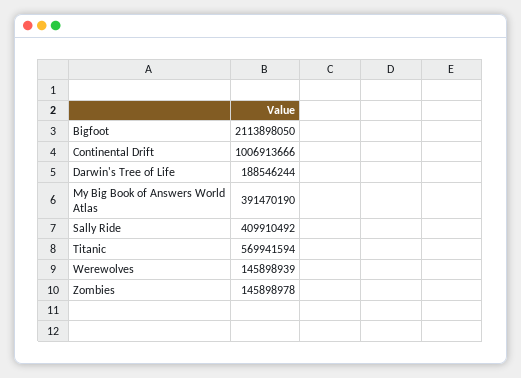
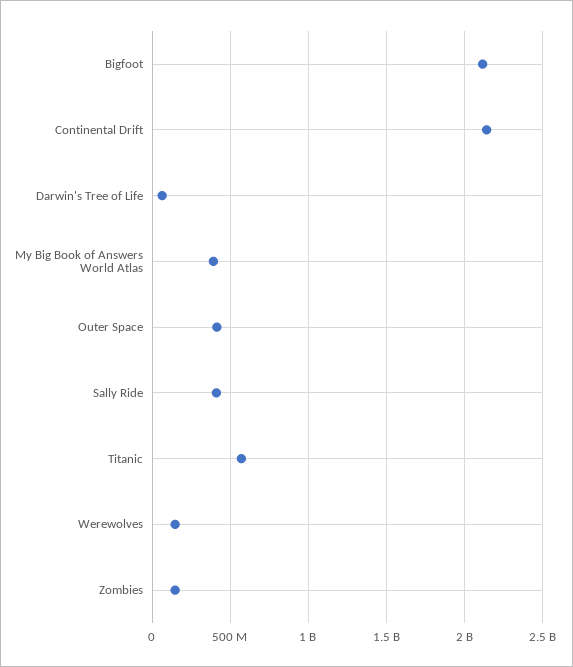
  {
    "Bigfoot": 2113898050,
-   "Continental Drift": 1006913666,
+   "Continental Drift": 2150000000,
-   "Darwin's Tree of Life": 188546244,
+   "Darwin's Tree of Life": 50000000,
    "My Big Book of Answers World Atlas": 391470190,
    "Sally Ride": 409910492,
    "Titanic": 569941594,
    "Werewolves": 145898939,
-   "Zombies": 145898978
+   "Zombies": 145898978,
+   "Outer Space": 400000000
  }

